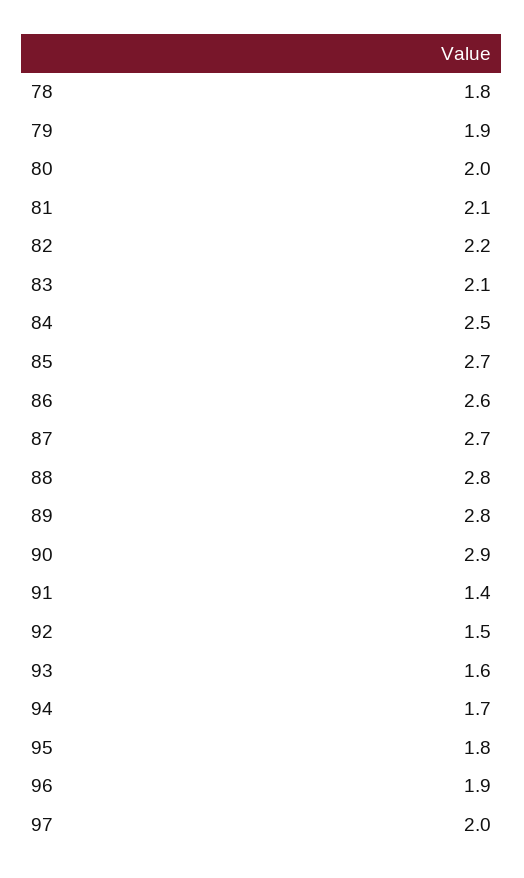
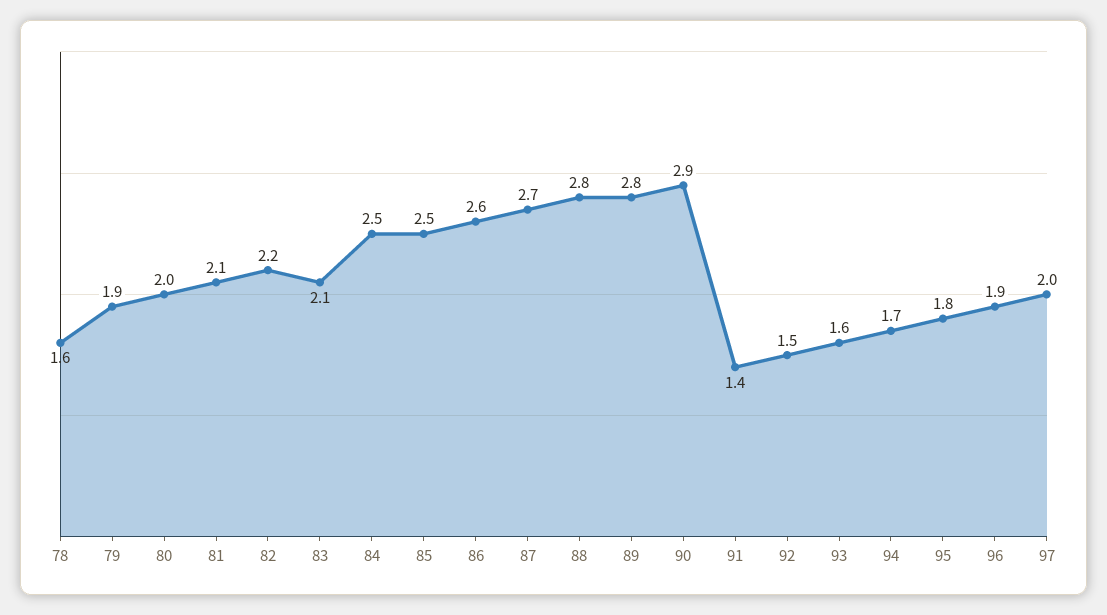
  {
-   "78": 1.8,
+   "78": 1.6,
    "79": 1.9,
    "80": 2,
    "81": 2.1,
    "82": 2.2,
    "83": 2.1,
    "84": 2.5,
-   "85": 2.7,
+   "85": 2.5,
    "86": 2.6,
    "87": 2.7,
    "88": 2.8,
    "89": 2.8,
    "90": 2.9,
    "91": 1.4,
    "92": 1.5,
    "93": 1.6,
    "94": 1.7,
    "95": 1.8,
    "96": 1.9,
    "97": 2
  }

